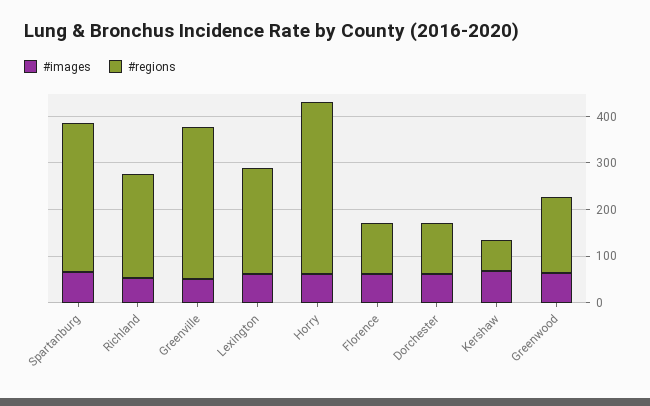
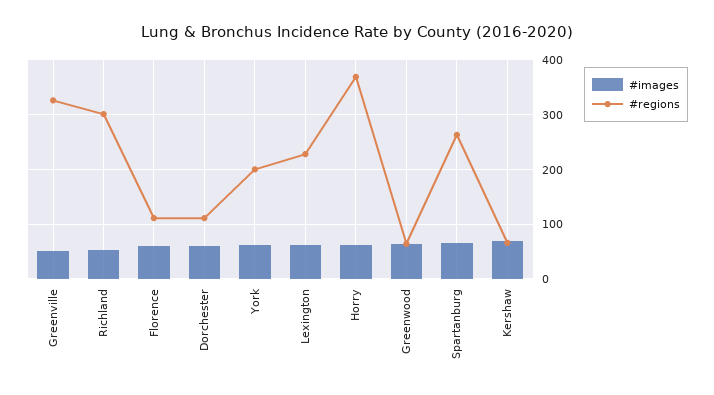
  {
    "#images": {
      "Spartanburg": 60,
      "Richland": 60,
      "Greenville": 60,
      "Lexington": 60,
      "Horry": 60,
      "Florence": 60,
      "Dorchester": 60,
      "Kershaw": 60,
-     "Greenwood": 60
+     "Greenwood": 60,
+     "York": 60
    },
    "#regions": {
-     "Spartanburg": 320,
+     "Spartanburg": 260,
-     "Richland": 220,
+     "Richland": 300,
      "Greenville": 320,
      "Lexington": 220,
      "Horry": 360,
      "Florence": 120,
      "Dorchester": 120,
      "Kershaw": 60,
-     "Greenwood": 160
+     "Greenwood": 60,
+     "York": 200
    }
  }

